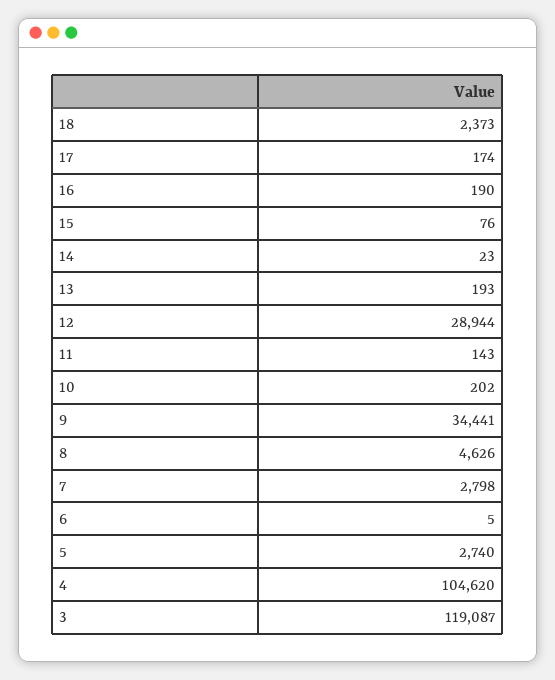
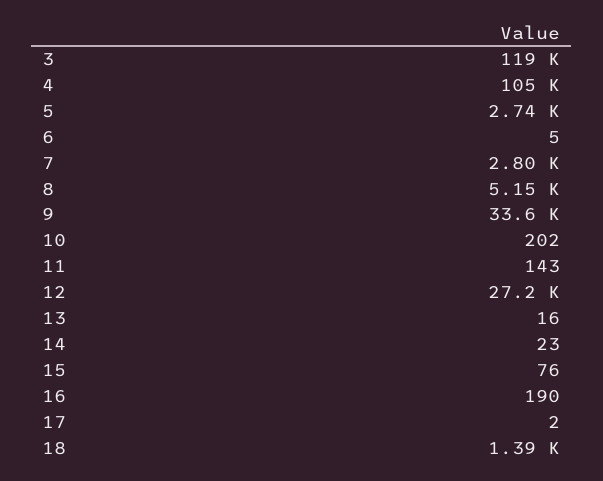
  {
-   "18": 2373,
+   "18": 1390,
-   "17": 174,
+   "17": 2,
    "16": 190,
    "15": 76,
    "14": 23,
-   "13": 193,
+   "13": 16,
-   "12": 28944,
+   "12": 27200,
    "11": 143,
    "10": 202,
-   "9": 34441,
+   "9": 33600,
-   "8": 4626,
+   "8": 5150,
    "7": 2798,
    "6": 5,
    "5": 2740,
    "4": 104620,
    "3": 119087
  }

